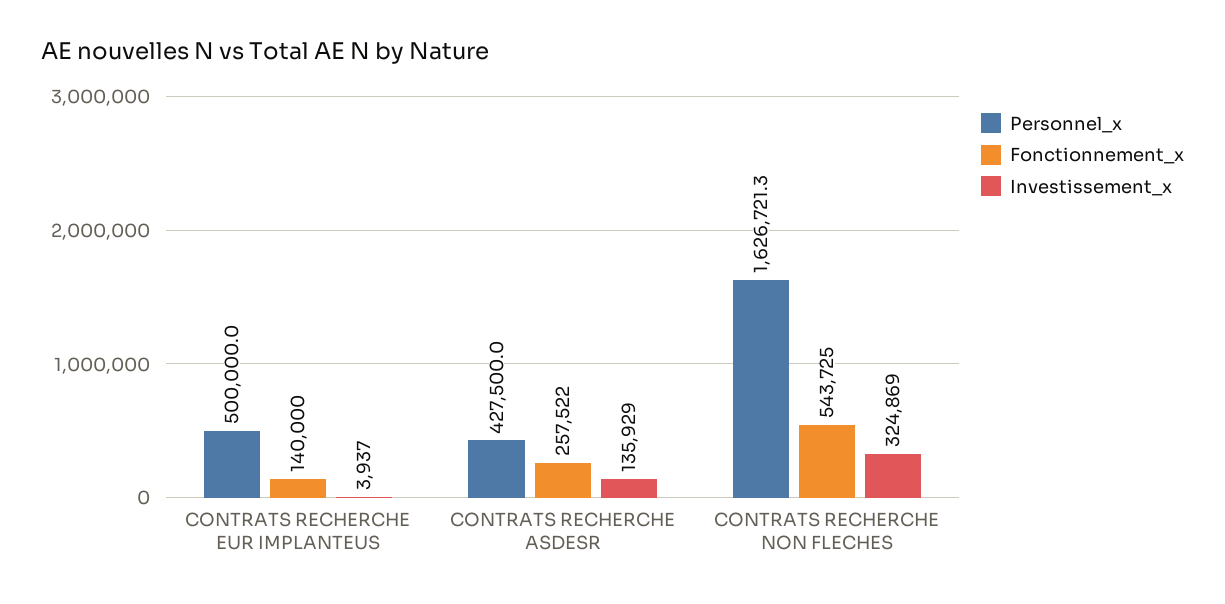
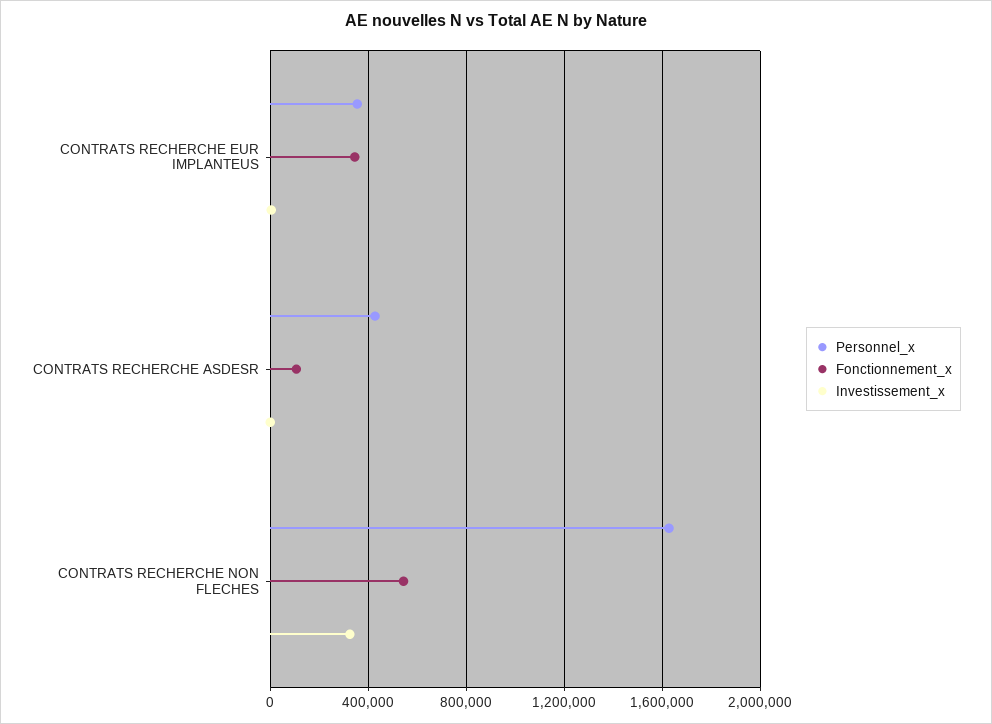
  {
    "Personnel_x": {
-     "CONTRATS RECHERCHE EUR IMPLANTEUS": 500000,
+     "CONTRATS RECHERCHE EUR IMPLANTEUS": 350000,
      "CONTRATS RECHERCHE ASDESR": 427500,
      "CONTRATS RECHERCHE NON FLECHES": 1626721.3
    },
    "Fonctionnement_x": {
-     "CONTRATS RECHERCHE EUR IMPLANTEUS": 140000,
+     "CONTRATS RECHERCHE EUR IMPLANTEUS": 350000,
-     "CONTRATS RECHERCHE ASDESR": 257522,
+     "CONTRATS RECHERCHE ASDESR": 100000,
      "CONTRATS RECHERCHE NON FLECHES": 543725
    },
    "Investissement_x": {
      "CONTRATS RECHERCHE EUR IMPLANTEUS": 3937,
-     "CONTRATS RECHERCHE ASDESR": 135929,
+     "CONTRATS RECHERCHE ASDESR": 0,
      "CONTRATS RECHERCHE NON FLECHES": 324869
    }
  }

